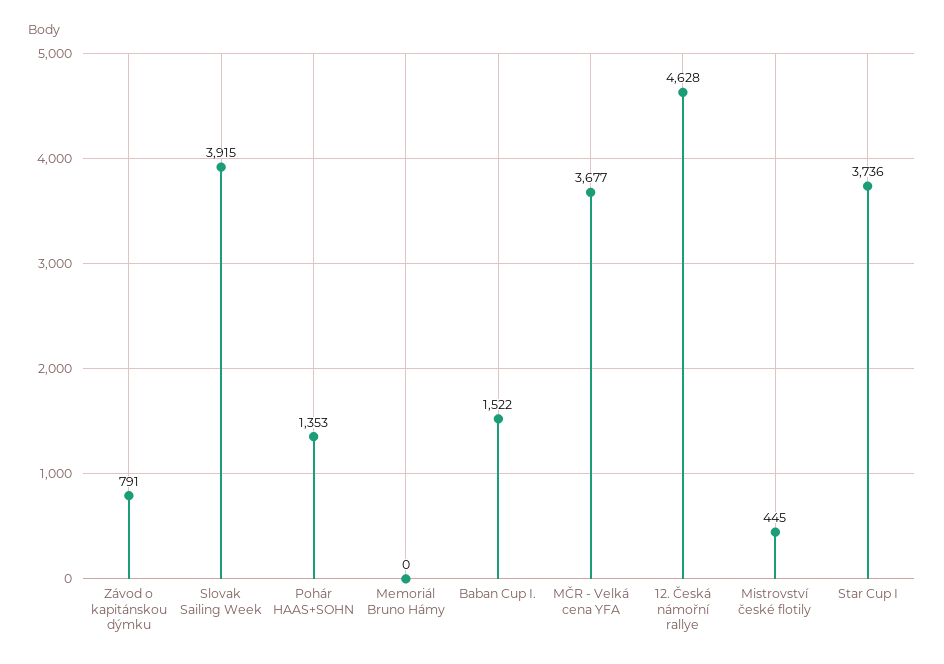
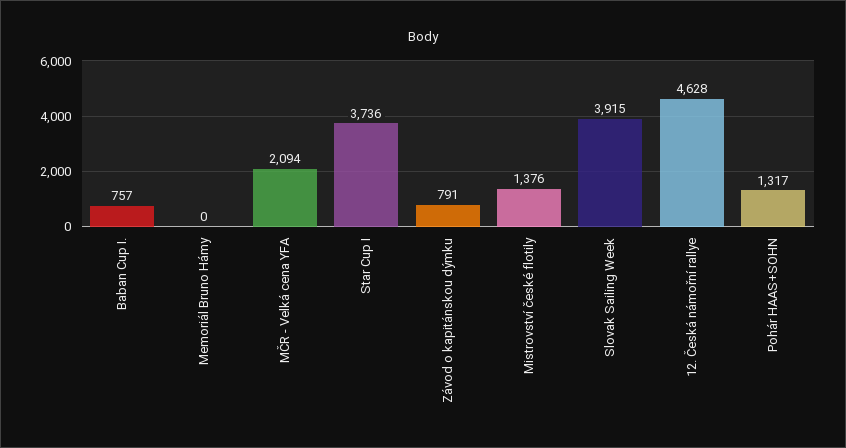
  {
    "Závod o kapitánskou dýmku": 791,
    "Slovak Sailing Week": 3915,
-   "Pohár HAAS+SOHN": 1353,
+   "Pohár HAAS+SOHN": 1317,
    "Memoriál Bruno Hámy": 0,
-   "Baban Cup I.": 1522,
+   "Baban Cup I.": 757,
-   "MČR - Velká cena YFA": 3677,
+   "MČR - Velká cena YFA": 2094,
    "12. Česká námořní rallye": 4628,
-   "Mistrovství české flotily": 445,
+   "Mistrovství české flotily": 1376,
    "Star Cup I": 3736
  }

